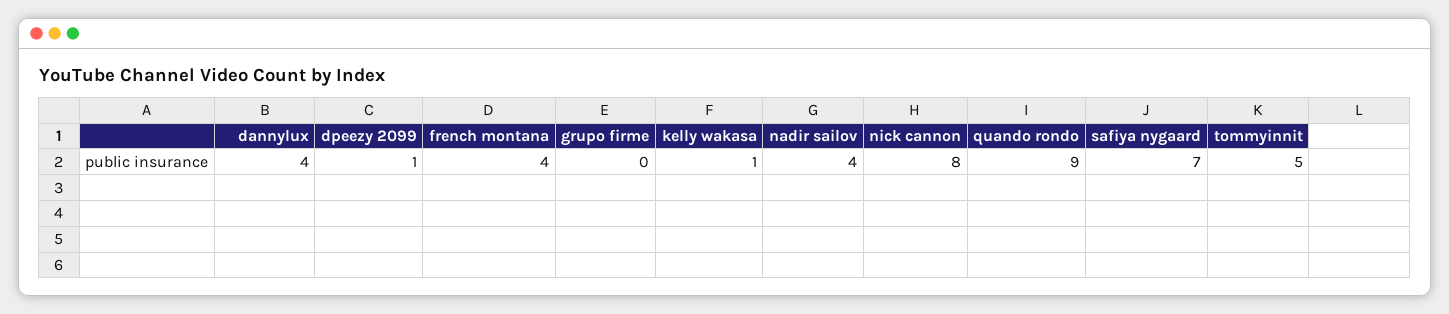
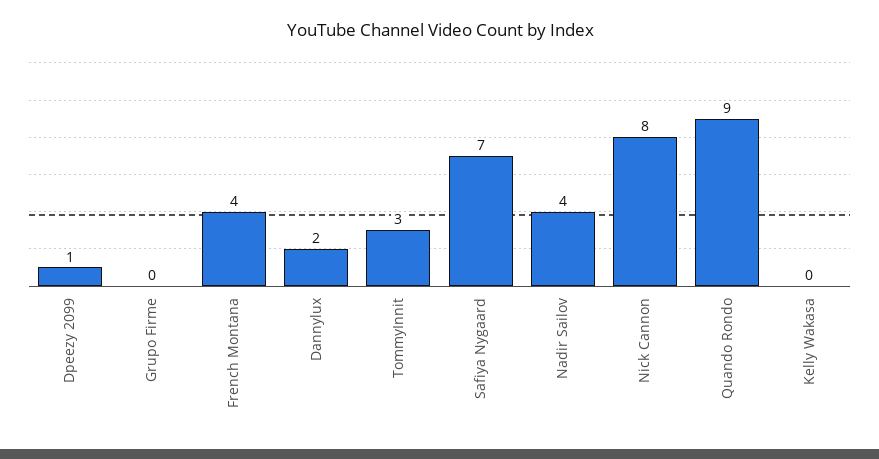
  {
-   "dannylux": 4,
+   "dannylux": 2,
    "dpeezy 2099": 1,
    "french montana": 4,
    "grupo firme": 0,
-   "kelly wakasa": 1,
+   "kelly wakasa": 0,
    "nadir sailov": 4,
    "nick cannon": 8,
    "quando rondo": 9,
    "safiya nygaard": 7,
-   "tommyinnit": 5
+   "tommyinnit": 3
  }

